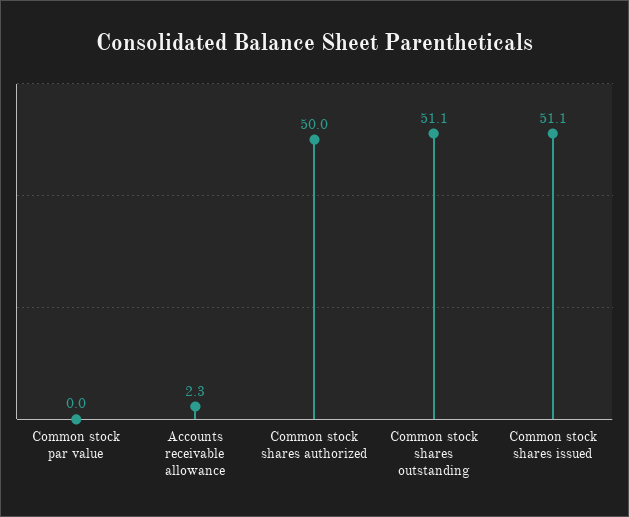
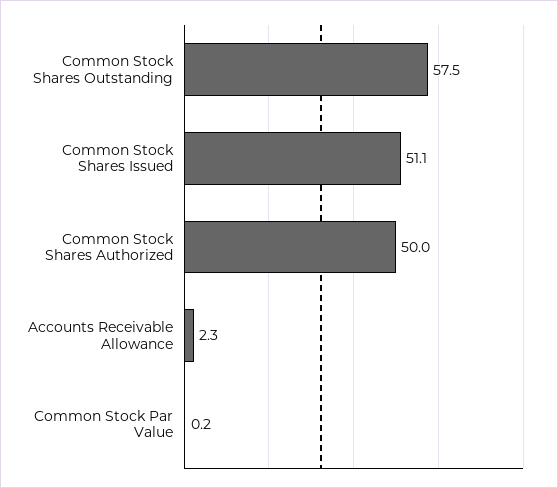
  {
-   "Common stock par value": 0,
+   "Common stock par value": 0.2,
    "Accounts receivable allowance": 2.3,
    "Common stock shares authorized": 50,
-   "Common stock shares outstanding": 51.1,
+   "Common stock shares outstanding": 57.5,
    "Common stock shares issued": 51.1
  }

